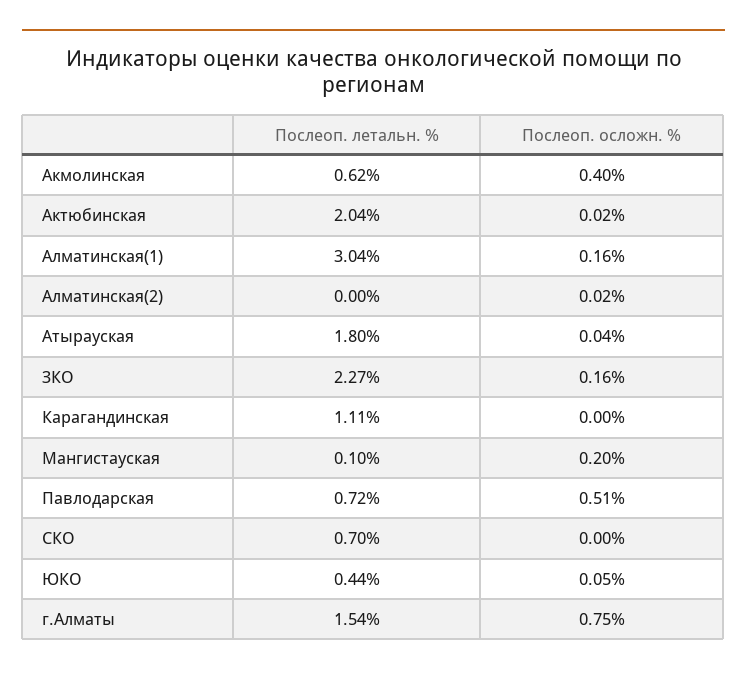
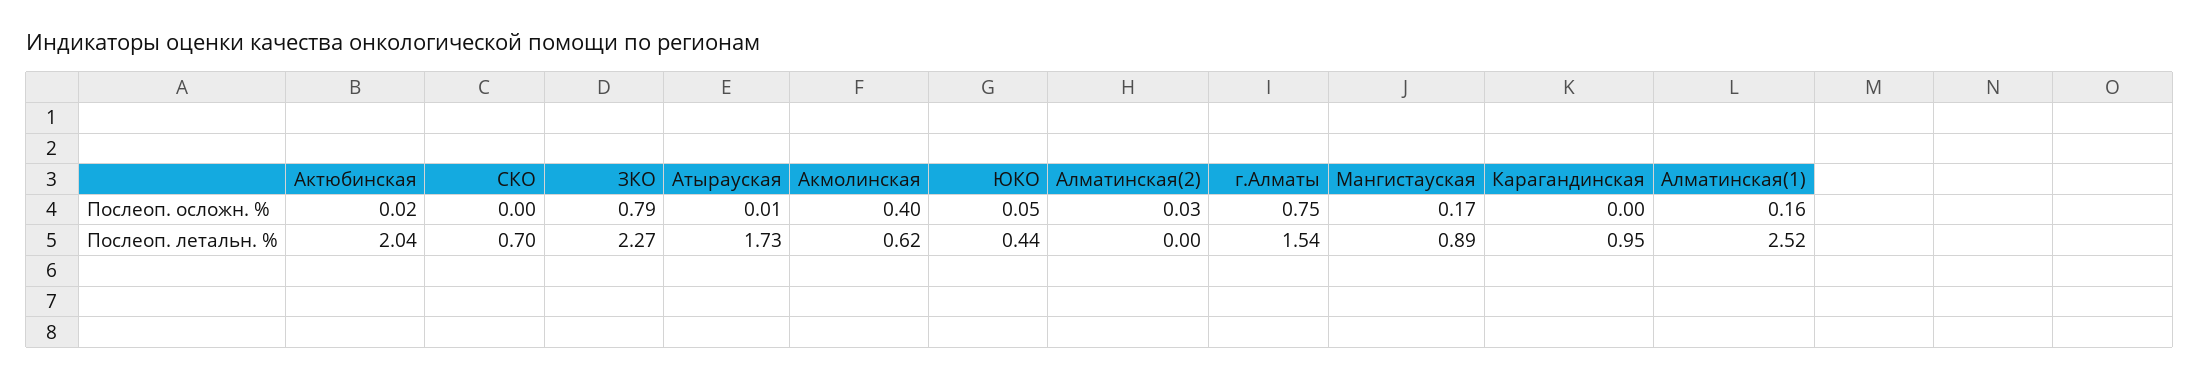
  {
    "Послеоп. летальн. %": {
      "Акмолинская": 0.62,
      "Актюбинская": 2.04,
-     "Алматинская(1)": 3.04,
+     "Алматинская(1)": 2.52,
      "Алматинская(2)": 0,
-     "Атырауская": 1.8,
+     "Атырауская": 1.73,
      "ЗКО": 2.27,
-     "Карагандинская": 1.11,
+     "Карагандинская": 0.95,
-     "Мангистауская": 0.1,
+     "Мангистауская": 0.89,
-     "Павлодарская": 0.72,
      "СКО": 0.7,
      "ЮКО": 0.44,
      "г.Алматы": 1.54
    },
    "Послеоп. осложн. %": {
      "Акмолинская": 0.4,
      "Актюбинская": 0.02,
      "Алматинская(1)": 0.16,
-     "Алматинская(2)": 0.02,
+     "Алматинская(2)": 0.03,
-     "Атырауская": 0.04,
+     "Атырауская": 0.01,
-     "ЗКО": 0.16,
+     "ЗКО": 0.79,
      "Карагандинская": 0,
-     "Мангистауская": 0.2,
+     "Мангистауская": 0.17,
-     "Павлодарская": 0.51,
      "СКО": 0,
      "ЮКО": 0.05,
      "г.Алматы": 0.75
    }
  }

